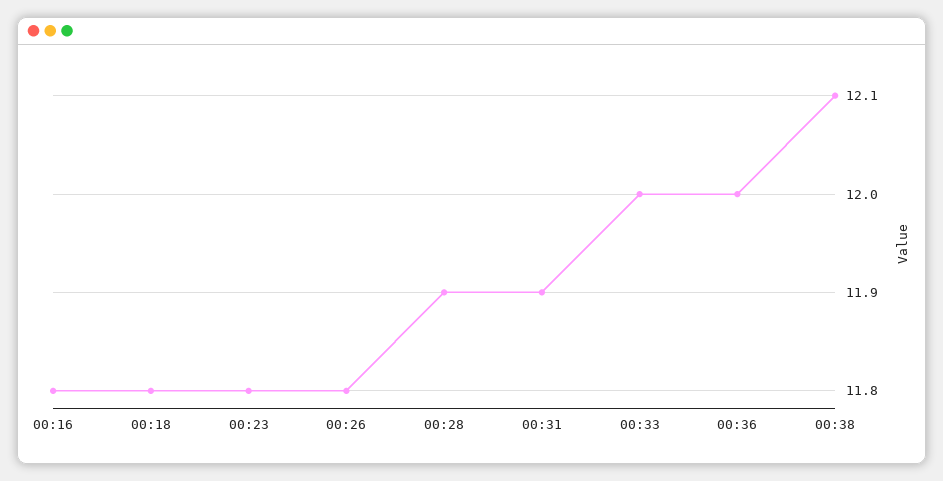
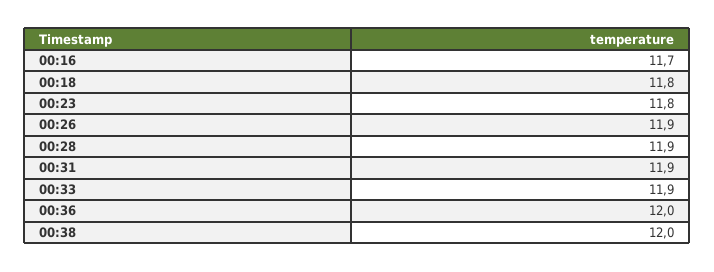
  {
-   "00:16": 11.8,
+   "00:16": 11.7,
    "00:18": 11.8,
    "00:23": 11.8,
-   "00:26": 11.8,
+   "00:26": 11.9,
    "00:28": 11.9,
    "00:31": 11.9,
-   "00:33": 12,
+   "00:33": 11.9,
    "00:36": 12,
-   "00:38": 12.1
+   "00:38": 12
  }

